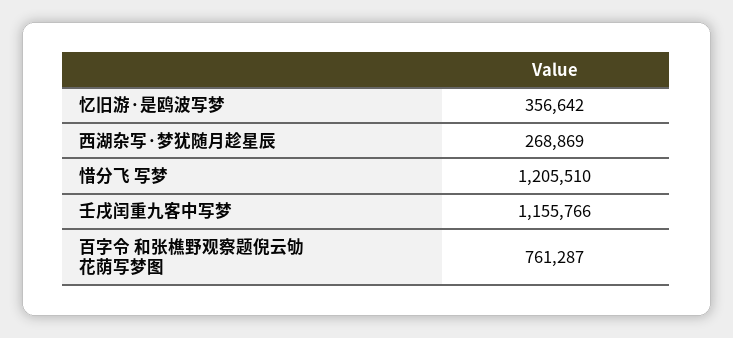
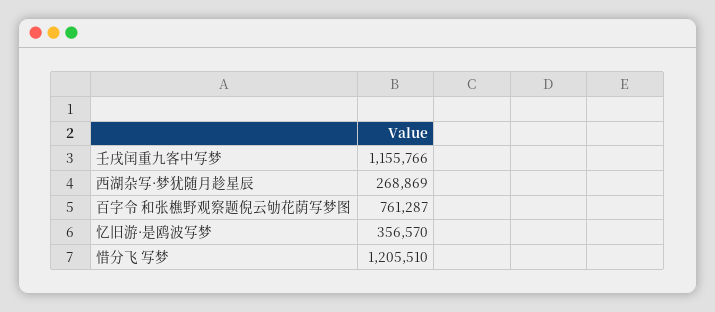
  {
-   "忆旧游·是鸥波写梦": 356642,
+   "忆旧游·是鸥波写梦": 356570,
    "西湖杂写·梦犹随月趁星辰": 268869,
    "惜分飞 写梦": 1205510,
    "壬戌闰重九客中写梦": 1155766,
    "百字令 和张樵野观察题倪云劬花荫写梦图": 761287
  }

